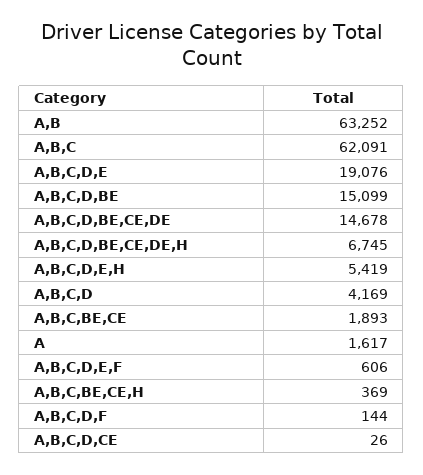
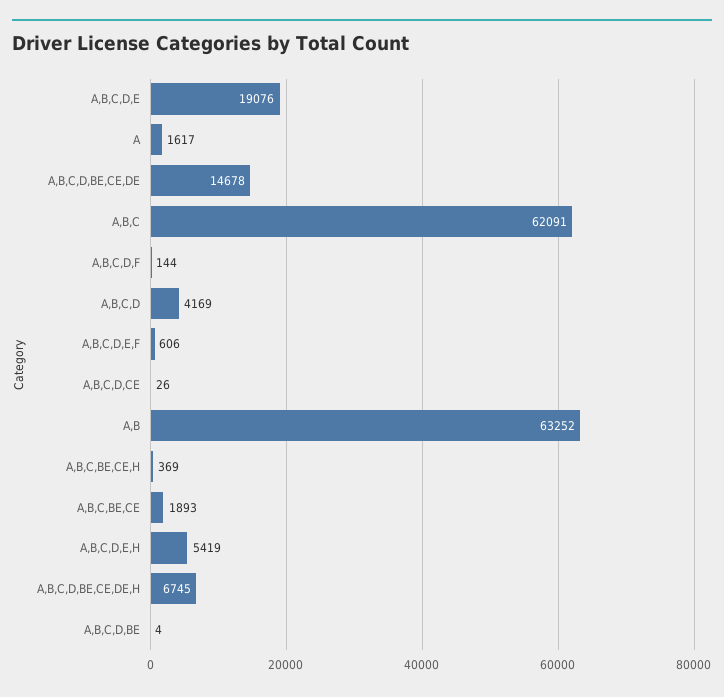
  {
    "A,B": 63252,
    "A,B,C": 62091,
    "A,B,C,D,E": 19076,
-   "A,B,C,D,BE": 15099,
+   "A,B,C,D,BE": 4,
    "A,B,C,D,BE,CE,DE": 14678,
    "A,B,C,D,BE,CE,DE,H": 6745,
    "A,B,C,D,E,H": 5419,
    "A,B,C,D": 4169,
    "A,B,C,BE,CE": 1893,
    "A": 1617,
    "A,B,C,D,E,F": 606,
    "A,B,C,BE,CE,H": 369,
    "A,B,C,D,F": 144,
    "A,B,C,D,CE": 26
  }

